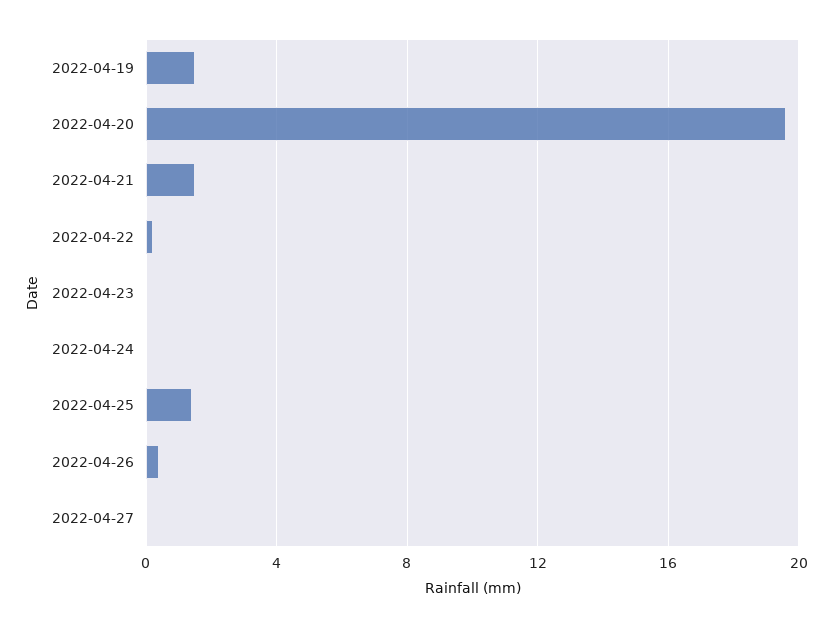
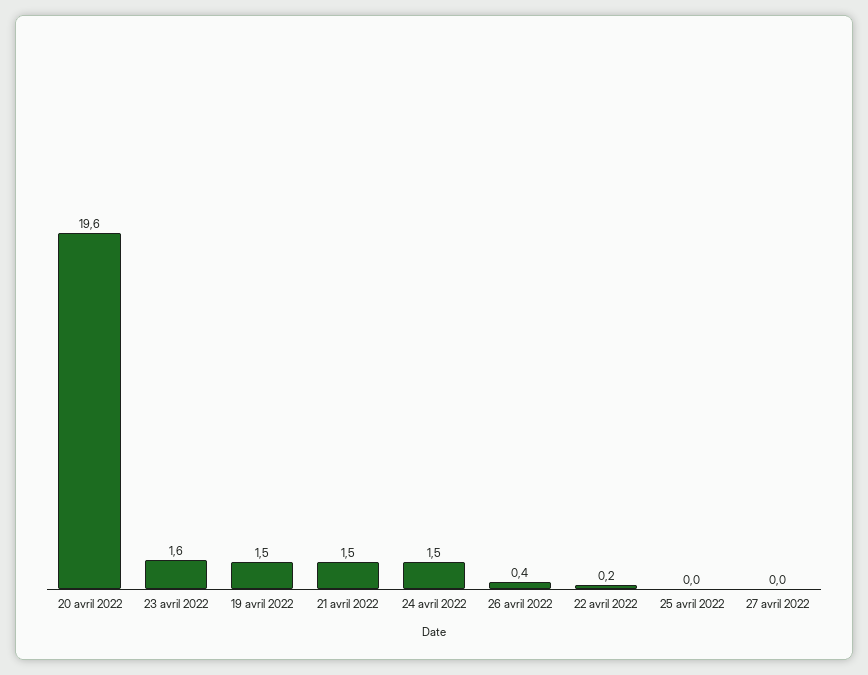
  {
    "2022-04-19": 1.5,
    "2022-04-20": 19.6,
    "2022-04-21": 1.5,
    "2022-04-22": 0.2,
-   "2022-04-23": 0,
+   "2022-04-23": 1.6,
-   "2022-04-24": 0,
+   "2022-04-24": 1.5,
-   "2022-04-25": 1.5,
+   "2022-04-25": 0,
    "2022-04-26": 0.4,
    "2022-04-27": 0
  }

